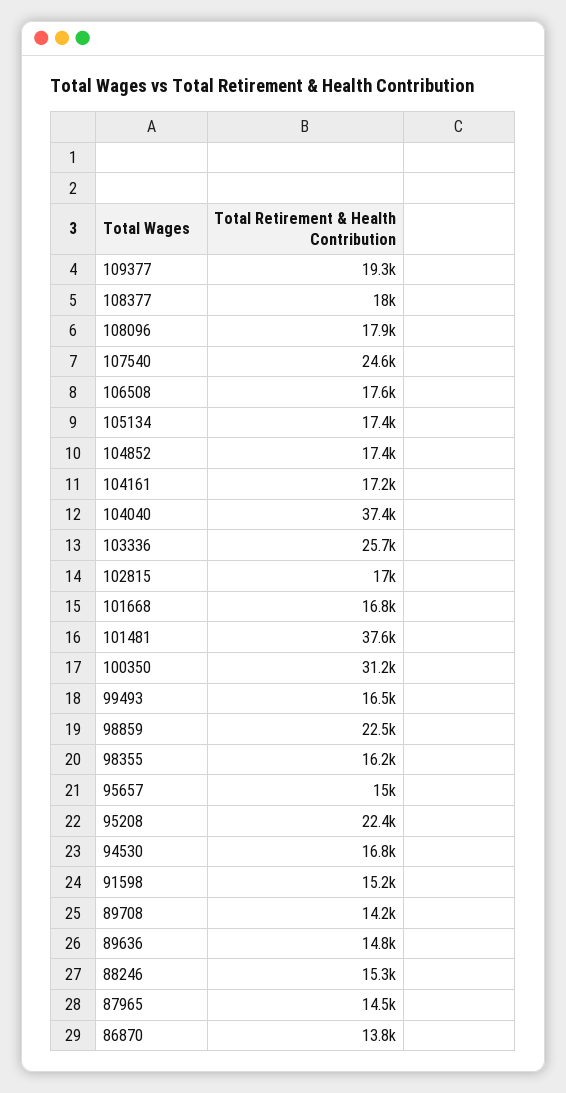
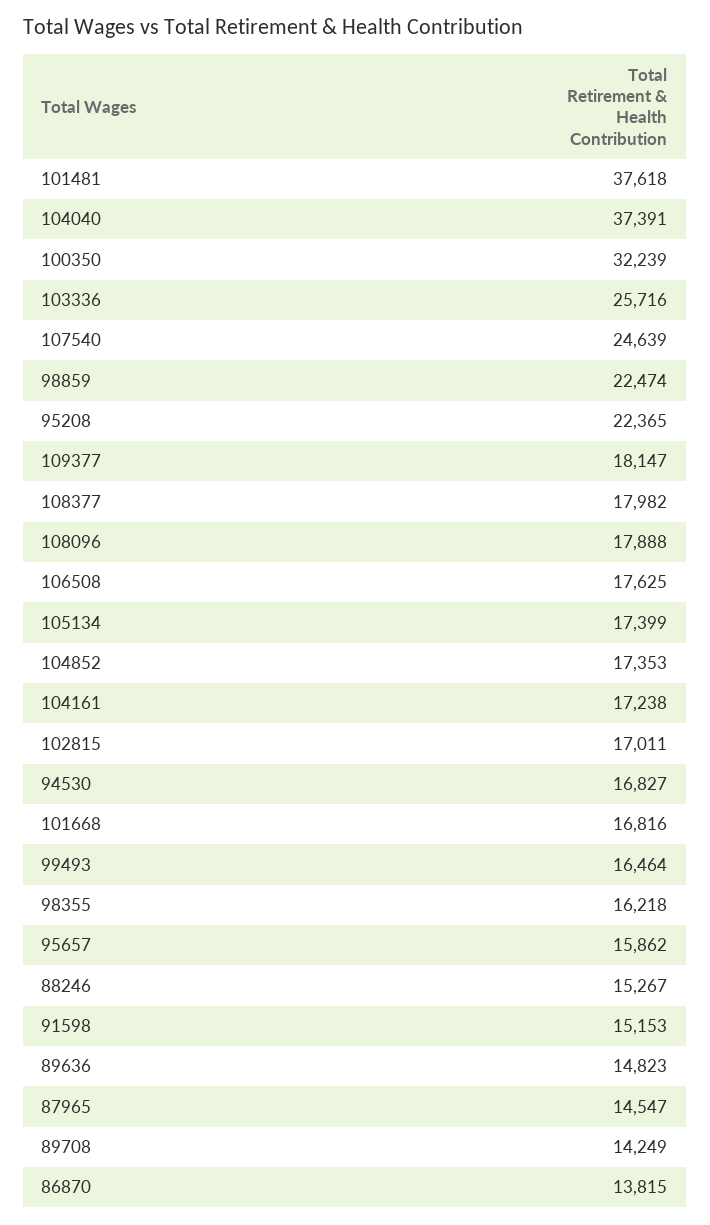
  {
-   "109377": 19300,
+   "109377": 18147,
    "108377": 17982,
    "108096": 17888,
    "107540": 24639,
    "106508": 17625,
    "105134": 17399,
    "104852": 17353,
    "104161": 17238,
    "104040": 37391,
    "103336": 25716,
    "102815": 17011,
    "101668": 16816,
    "101481": 37618,
-   "100350": 31200,
+   "100350": 32239,
    "99493": 16464,
    "98859": 22474,
    "98355": 16218,
-   "95657": 15000,
+   "95657": 15862,
    "95208": 22365,
    "94530": 16827,
    "91598": 15153,
    "89708": 14249,
    "89636": 14823,
    "88246": 15267,
    "87965": 14547,
    "86870": 13815
  }

